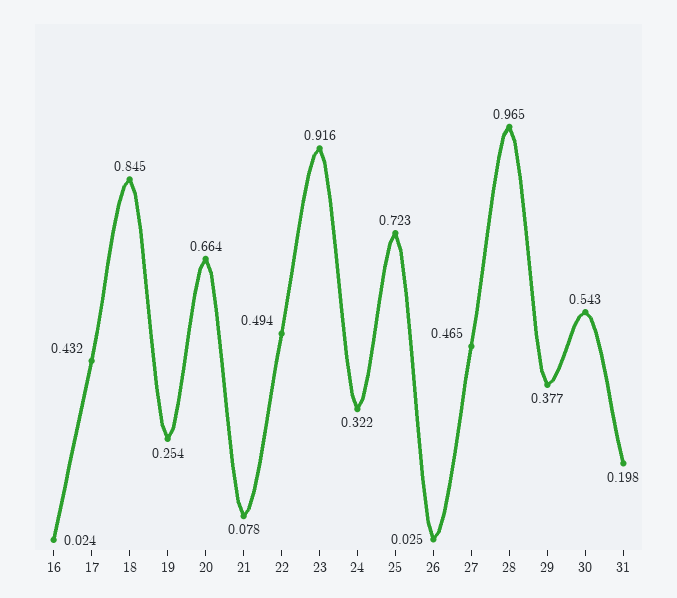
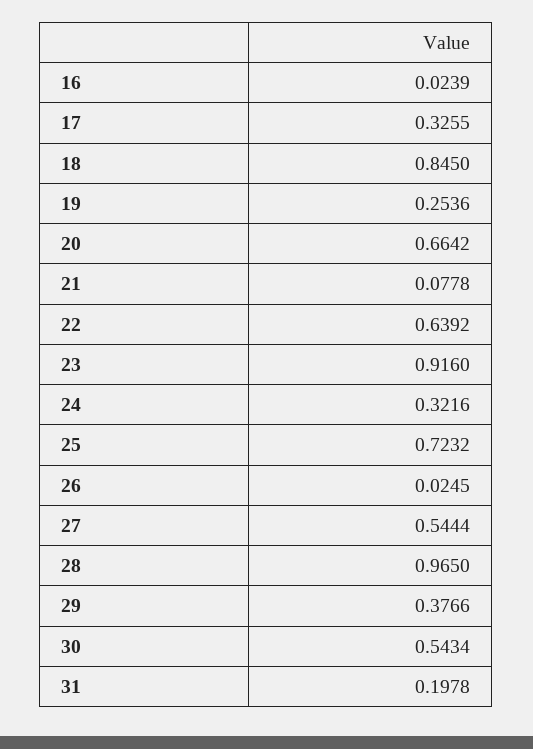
  {
    "16": 0.0239,
-   "17": 0.432,
+   "17": 0.3255,
    "18": 0.845,
    "19": 0.2536,
    "20": 0.6642,
    "21": 0.0778,
-   "22": 0.494,
+   "22": 0.6392,
    "23": 0.916,
    "24": 0.3216,
    "25": 0.7232,
    "26": 0.0245,
-   "27": 0.465,
+   "27": 0.5444,
    "28": 0.965,
    "29": 0.3766,
    "30": 0.5434,
    "31": 0.1978
  }

